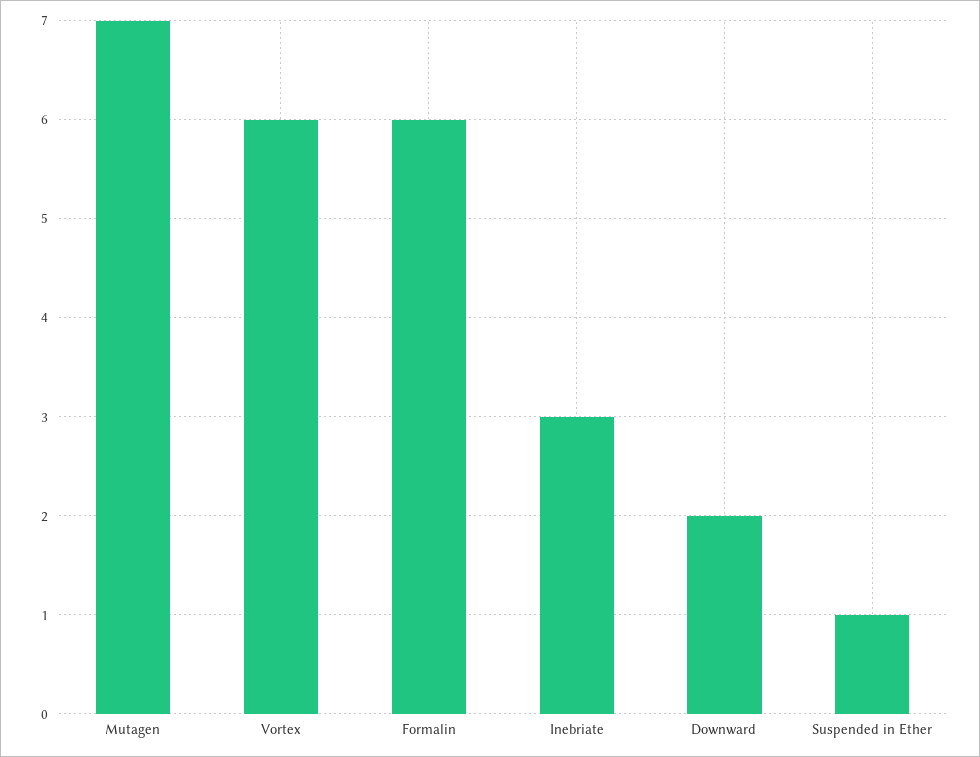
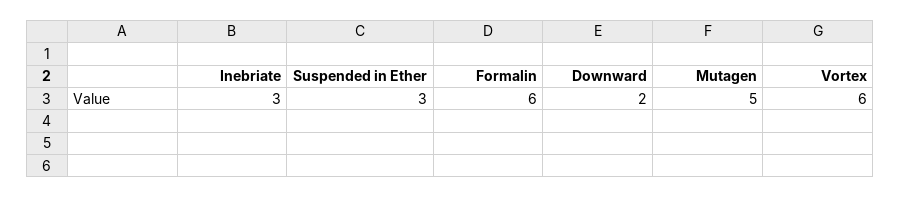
  {
-   "Mutagen": 7,
+   "Mutagen": 5,
    "Vortex": 6,
    "Formalin": 6,
    "Inebriate": 3,
    "Downward": 2,
-   "Suspended in Ether": 1
+   "Suspended in Ether": 3
  }

